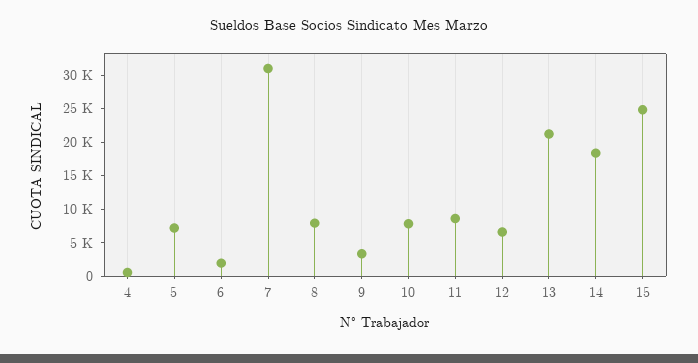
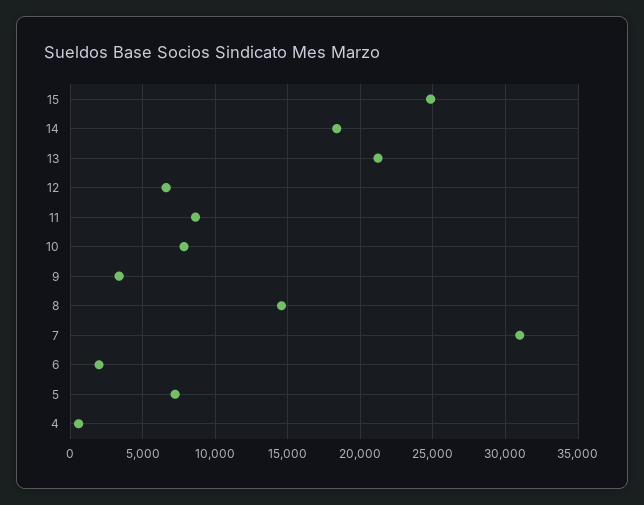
  {
    "4": 500,
    "5": 7000,
    "6": 2000,
    "7": 31000,
-   "8": 7500,
+   "8": 14500,
    "9": 3500,
    "10": 8000,
    "11": 8500,
    "12": 6500,
    "13": 21000,
    "14": 18500,
    "15": 25000
  }

